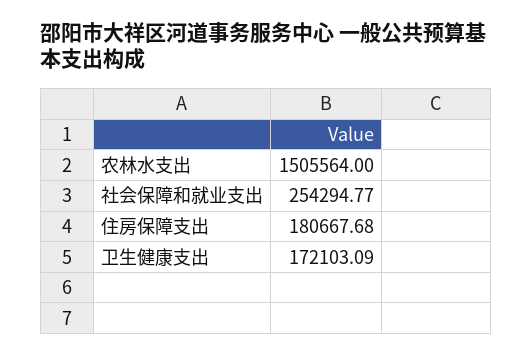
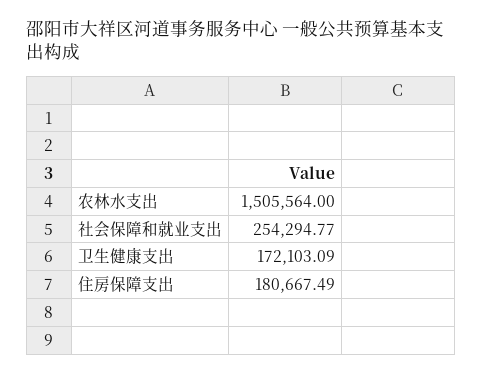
  {
    "农林水支出": 1505564,
    "社会保障和就业支出": 254294.77,
-   "住房保障支出": 180667.68,
+   "住房保障支出": 180667.49,
    "卫生健康支出": 172103.09
  }

